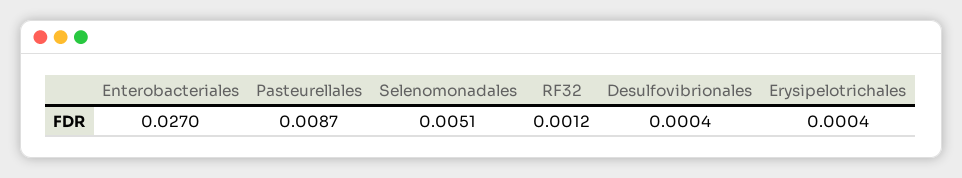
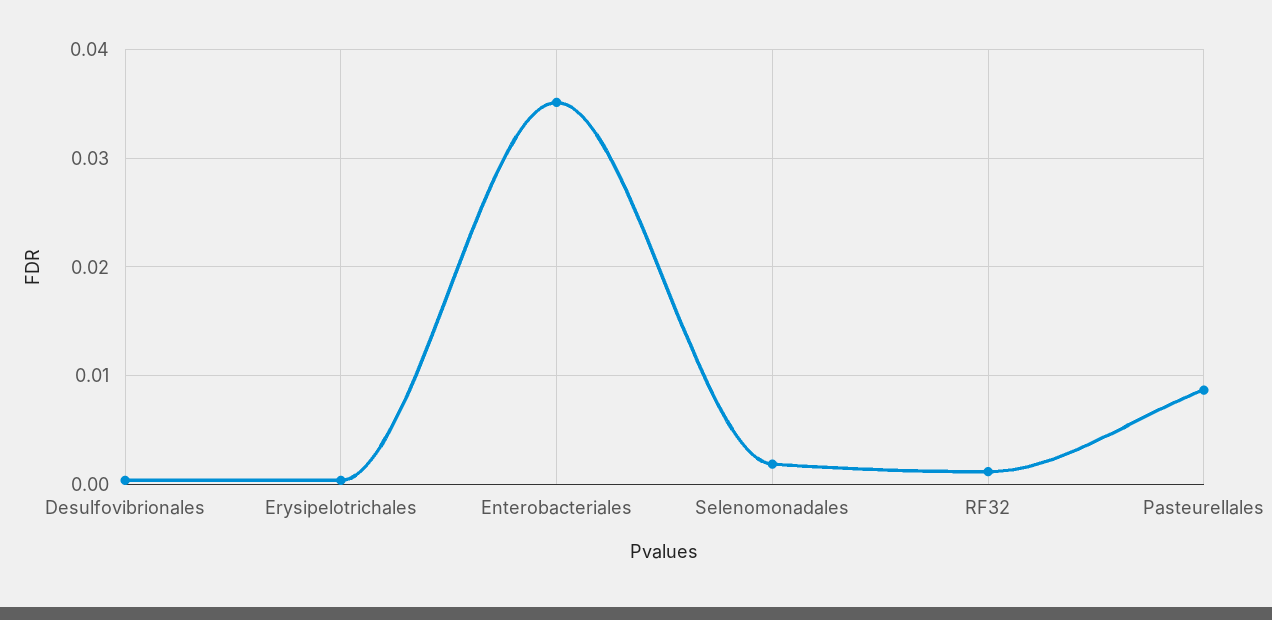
  {
-   "Enterobacteriales": 0.027,
+   "Enterobacteriales": 0.035,
    "Pasteurellales": 0.0087,
-   "Selenomonadales": 0.0051,
+   "Selenomonadales": 0.002,
    "RF32": 0.0012,
    "Desulfovibrionales": 0.0004,
    "Erysipelotrichales": 0.0004
  }

